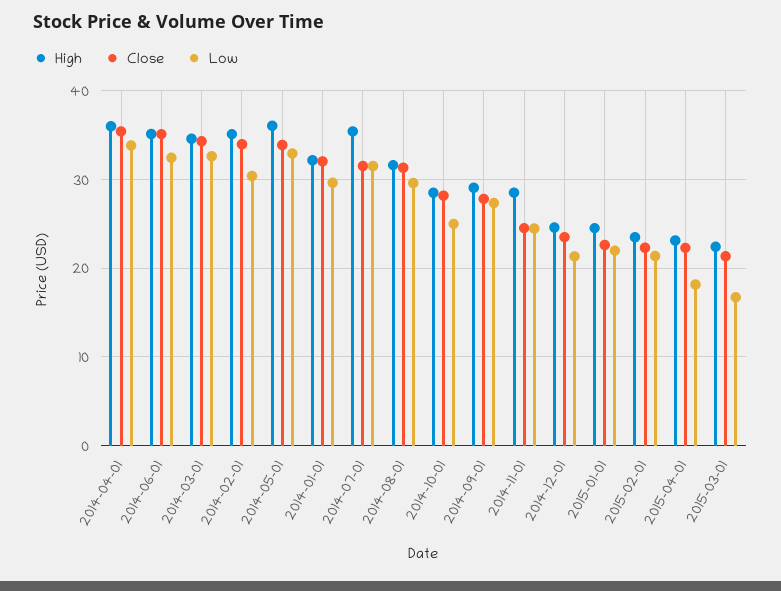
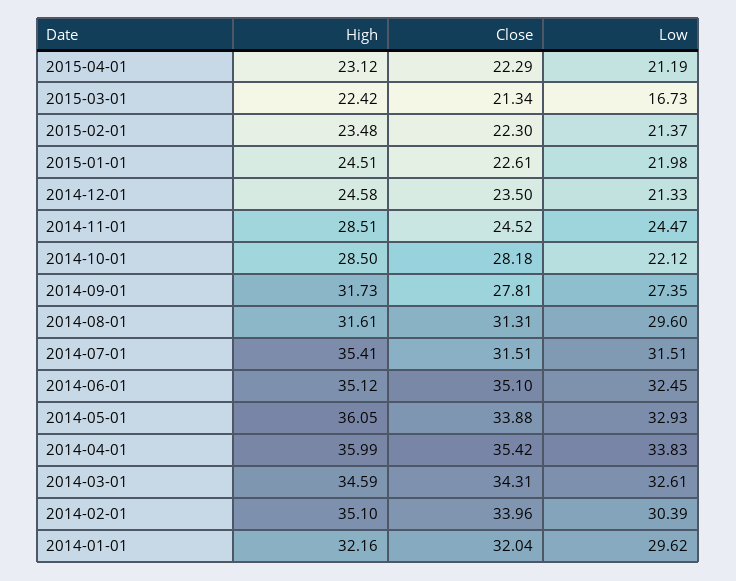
  {
    "High": {
      "2014-04-01": 35.99,
      "2014-06-01": 35.12,
      "2014-03-01": 34.59,
      "2014-02-01": 35.1,
      "2014-05-01": 36.05,
      "2014-01-01": 32.16,
      "2014-07-01": 35.41,
      "2014-08-01": 31.61,
      "2014-10-01": 28.5,
-     "2014-09-01": 29,
+     "2014-09-01": 31.73,
      "2014-11-01": 28.51,
      "2014-12-01": 24.58,
      "2015-01-01": 24.51,
      "2015-02-01": 23.48,
      "2015-04-01": 23.12,
      "2015-03-01": 22.42
    },
    "Close": {
      "2014-04-01": 35.42,
      "2014-06-01": 35.1,
      "2014-03-01": 34.31,
      "2014-02-01": 33.96,
      "2014-05-01": 33.88,
      "2014-01-01": 32.04,
      "2014-07-01": 31.51,
      "2014-08-01": 31.31,
      "2014-10-01": 28.18,
      "2014-09-01": 27.81,
      "2014-11-01": 24.52,
      "2014-12-01": 23.5,
      "2015-01-01": 22.61,
      "2015-02-01": 22.3,
      "2015-04-01": 22.29,
      "2015-03-01": 21.34
    },
    "Low": {
      "2014-04-01": 33.83,
      "2014-06-01": 32.45,
      "2014-03-01": 32.61,
      "2014-02-01": 30.39,
      "2014-05-01": 32.93,
      "2014-01-01": 29.62,
      "2014-07-01": 31.51,
      "2014-08-01": 29.6,
-     "2014-10-01": 25,
+     "2014-10-01": 22.12,
      "2014-09-01": 27.35,
      "2014-11-01": 24.47,
      "2014-12-01": 21.33,
      "2015-01-01": 21.98,
      "2015-02-01": 21.37,
-     "2015-04-01": 18,
+     "2015-04-01": 21.19,
      "2015-03-01": 16.73
    }
  }

